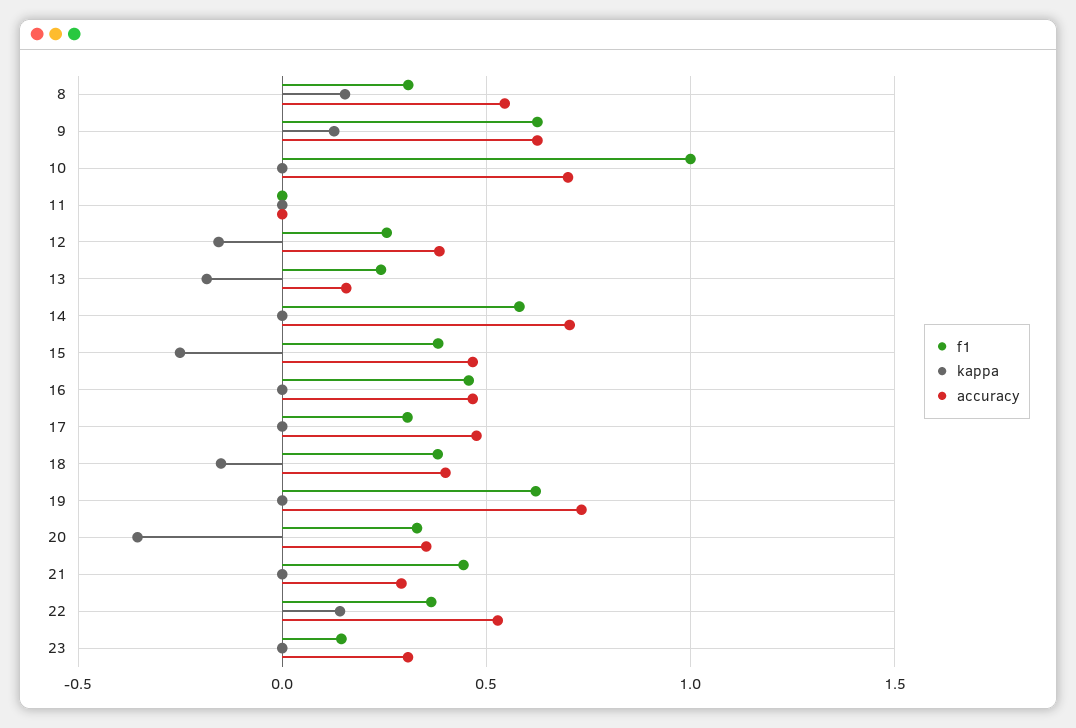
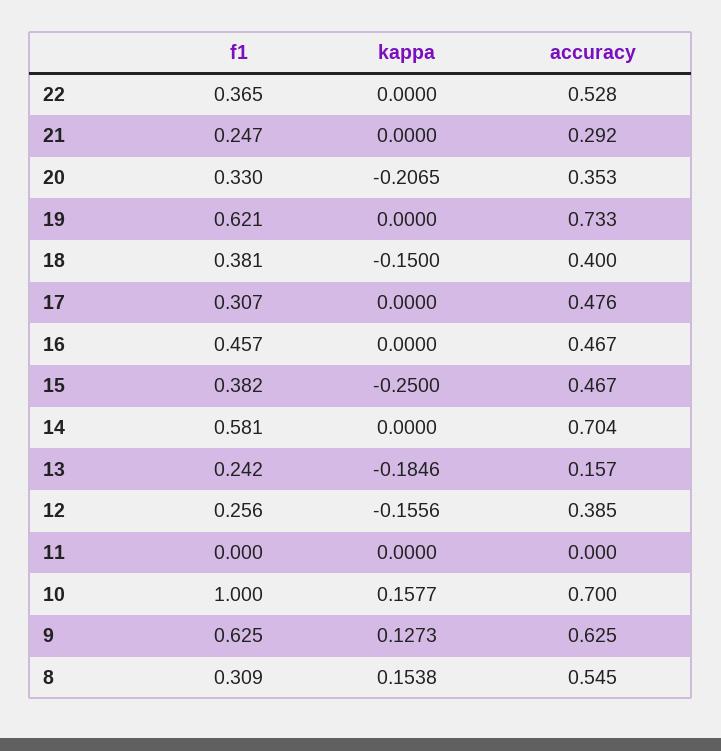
  {
    "f1": {
      "8": 0.309,
      "9": 0.625,
      "10": 1,
      "11": 0,
      "12": 0.256,
      "13": 0.242,
      "14": 0.581,
      "15": 0.382,
      "16": 0.457,
      "17": 0.307,
      "18": 0.381,
      "19": 0.621,
      "20": 0.33,
-     "21": 0.45,
+     "21": 0.247,
-     "22": 0.365,
+     "22": 0.365
-     "23": 0.15
    },
    "kappa": {
      "8": 0.1538,
      "9": 0.1273,
-     "10": 0,
+     "10": 0.1577,
      "11": 0,
      "12": -0.1556,
      "13": -0.1846,
      "14": 0,
      "15": -0.25,
      "16": 0,
      "17": 0,
      "18": -0.15,
      "19": 0,
-     "20": -0.35,
+     "20": -0.2065,
      "21": 0,
-     "22": 0.15,
+     "22": 0
-     "23": 0
    },
    "accuracy": {
      "8": 0.545,
      "9": 0.625,
      "10": 0.7,
      "11": 0,
      "12": 0.385,
      "13": 0.157,
      "14": 0.704,
      "15": 0.467,
      "16": 0.467,
      "17": 0.476,
      "18": 0.4,
      "19": 0.733,
      "20": 0.353,
      "21": 0.292,
-     "22": 0.528,
+     "22": 0.528
-     "23": 0.3
    }
  }

